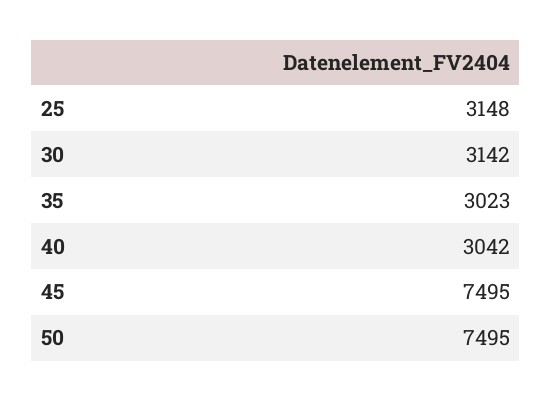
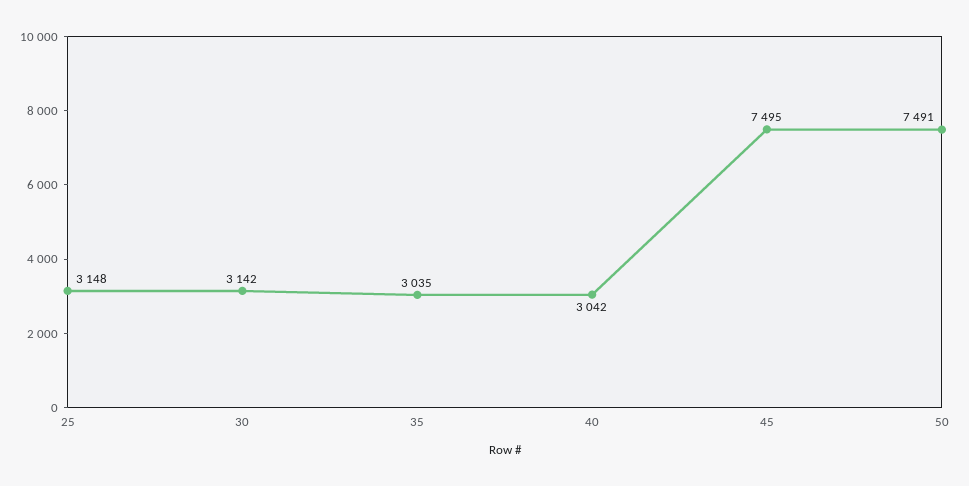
  {
    "25": 3148,
    "30": 3142,
-   "35": 3023,
+   "35": 3035,
    "40": 3042,
    "45": 7495,
-   "50": 7495
+   "50": 7491
  }

